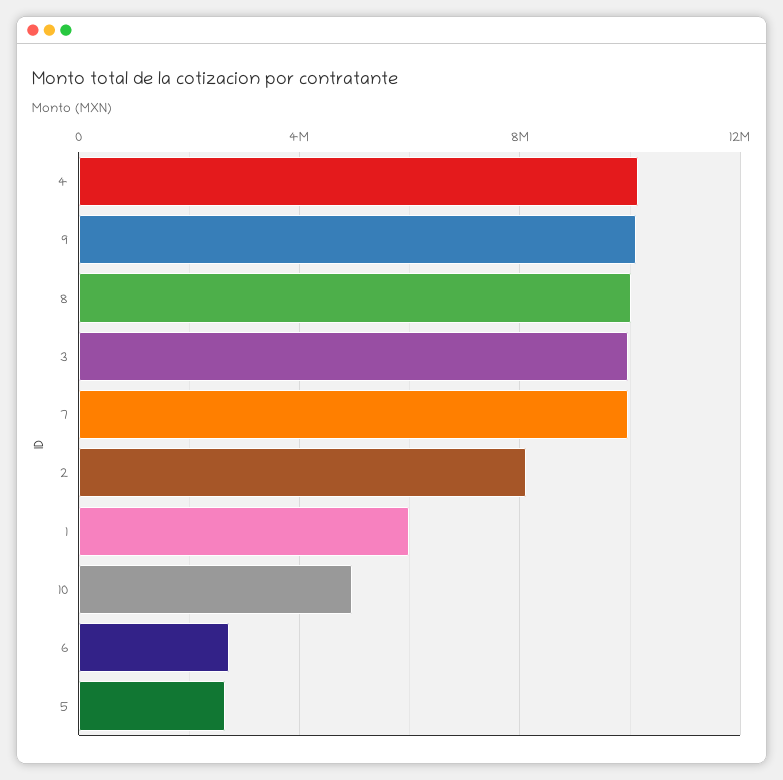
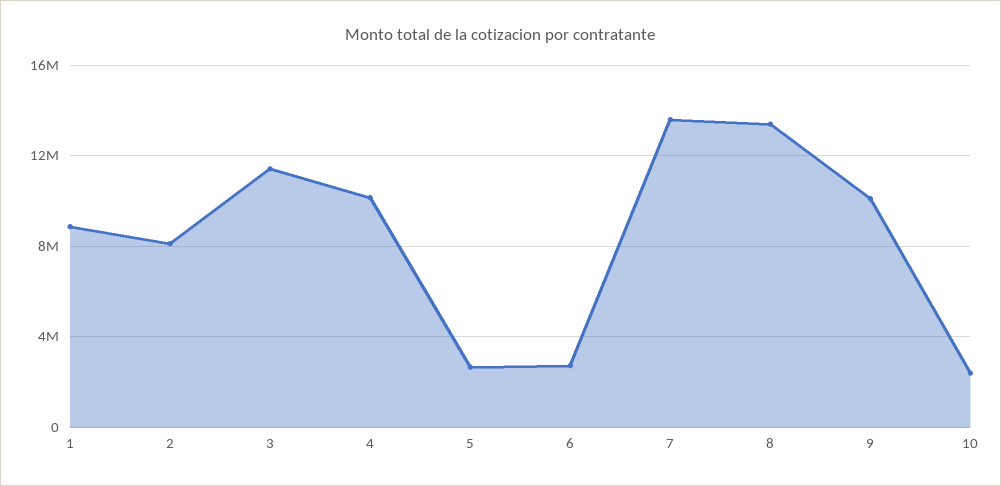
  {
    "4": 10000000,
    "9": 10000000,
-   "8": 10000000,
+   "8": 13500000,
-   "3": 10000000,
+   "3": 11500000,
-   "7": 10000000,
+   "7": 13500000,
    "2": 8000000,
-   "1": 6000000,
+   "1": 9000000,
-   "10": 5000000,
+   "10": 2500000,
    "6": 2500000,
    "5": 2500000
  }

